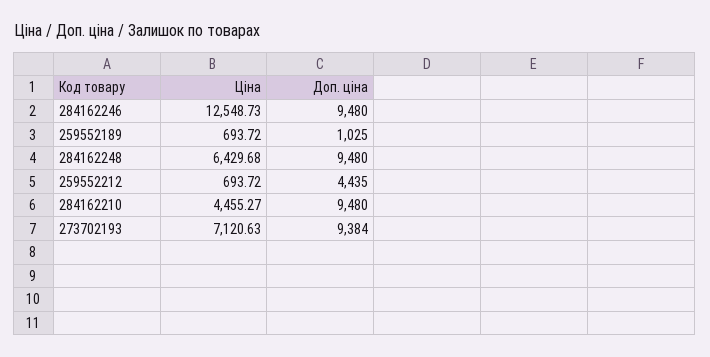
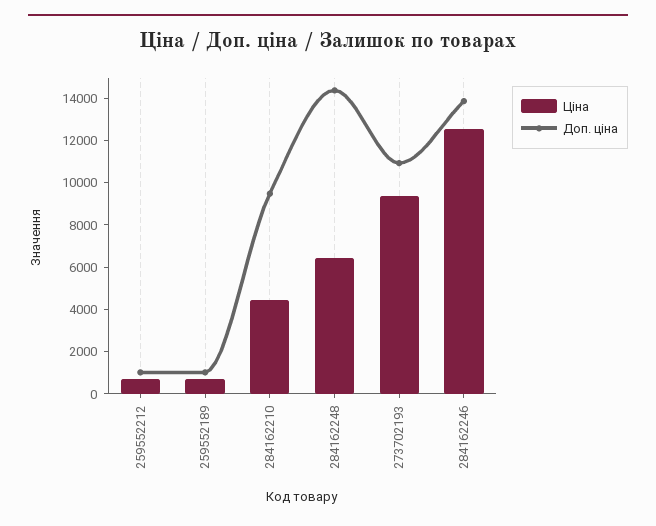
  {
    "Ціна": {
      "284162246": 12548.73,
      "259552189": 693.72,
      "284162248": 6429.68,
      "259552212": 693.72,
      "284162210": 4455.27,
-     "273702193": 7120.63
+     "273702193": 9500
    },
    "Доп. ціна": {
-     "284162246": 9480,
+     "284162246": 14000,
      "259552189": 1025,
-     "284162248": 9480,
+     "284162248": 14500,
-     "259552212": 4435,
+     "259552212": 1000,
      "284162210": 9480,
-     "273702193": 9384
+     "273702193": 11000
    }
  }

